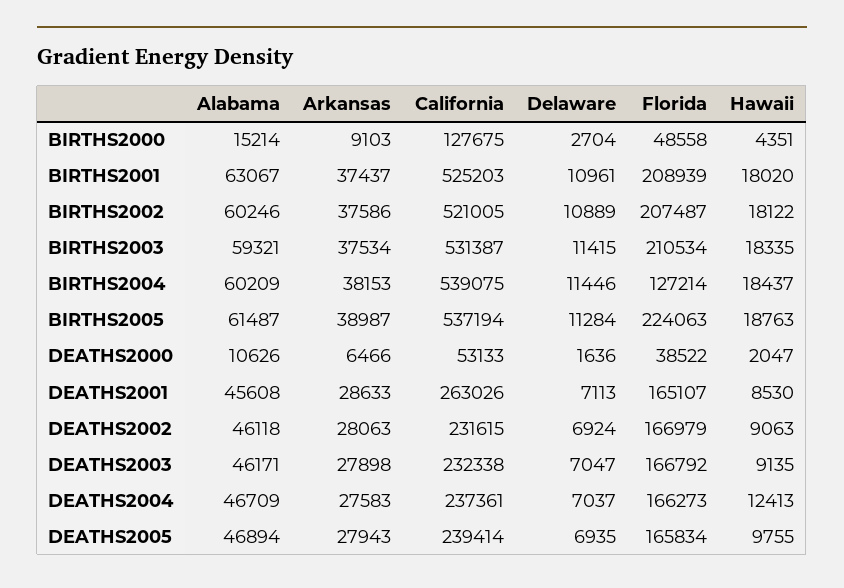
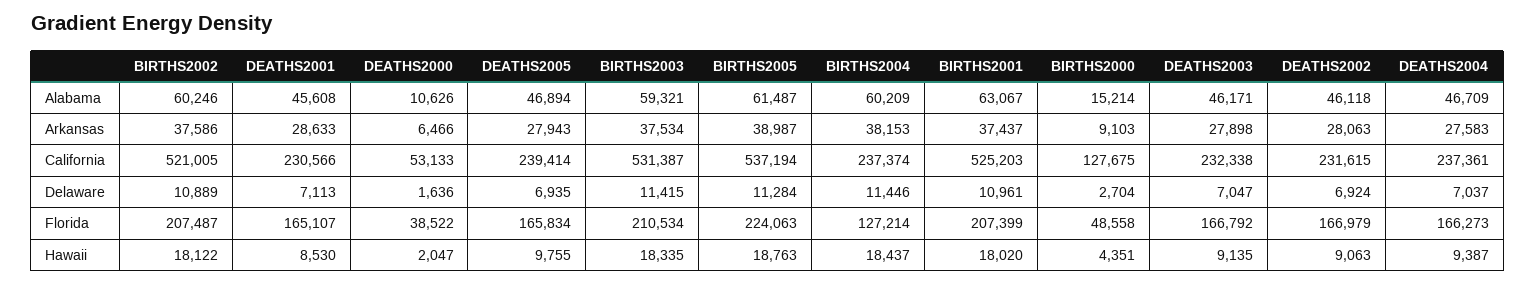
  {
    "Alabama": {
      "BIRTHS2000": 15214,
      "BIRTHS2001": 63067,
      "BIRTHS2002": 60246,
      "BIRTHS2003": 59321,
      "BIRTHS2004": 60209,
      "BIRTHS2005": 61487,
      "DEATHS2000": 10626,
      "DEATHS2001": 45608,
      "DEATHS2002": 46118,
      "DEATHS2003": 46171,
      "DEATHS2004": 46709,
      "DEATHS2005": 46894
    },
    "Arkansas": {
      "BIRTHS2000": 9103,
      "BIRTHS2001": 37437,
      "BIRTHS2002": 37586,
      "BIRTHS2003": 37534,
      "BIRTHS2004": 38153,
      "BIRTHS2005": 38987,
      "DEATHS2000": 6466,
      "DEATHS2001": 28633,
      "DEATHS2002": 28063,
      "DEATHS2003": 27898,
      "DEATHS2004": 27583,
      "DEATHS2005": 27943
    },
    "California": {
      "BIRTHS2000": 127675,
      "BIRTHS2001": 525203,
      "BIRTHS2002": 521005,
      "BIRTHS2003": 531387,
-     "BIRTHS2004": 539075,
+     "BIRTHS2004": 237374,
      "BIRTHS2005": 537194,
      "DEATHS2000": 53133,
-     "DEATHS2001": 263026,
+     "DEATHS2001": 230566,
      "DEATHS2002": 231615,
      "DEATHS2003": 232338,
      "DEATHS2004": 237361,
      "DEATHS2005": 239414
    },
    "Delaware": {
      "BIRTHS2000": 2704,
      "BIRTHS2001": 10961,
      "BIRTHS2002": 10889,
      "BIRTHS2003": 11415,
      "BIRTHS2004": 11446,
      "BIRTHS2005": 11284,
      "DEATHS2000": 1636,
      "DEATHS2001": 7113,
      "DEATHS2002": 6924,
      "DEATHS2003": 7047,
      "DEATHS2004": 7037,
      "DEATHS2005": 6935
    },
    "Florida": {
      "BIRTHS2000": 48558,
-     "BIRTHS2001": 208939,
+     "BIRTHS2001": 207399,
      "BIRTHS2002": 207487,
      "BIRTHS2003": 210534,
      "BIRTHS2004": 127214,
      "BIRTHS2005": 224063,
      "DEATHS2000": 38522,
      "DEATHS2001": 165107,
      "DEATHS2002": 166979,
      "DEATHS2003": 166792,
      "DEATHS2004": 166273,
      "DEATHS2005": 165834
    },
    "Hawaii": {
      "BIRTHS2000": 4351,
      "BIRTHS2001": 18020,
      "BIRTHS2002": 18122,
      "BIRTHS2003": 18335,
      "BIRTHS2004": 18437,
      "BIRTHS2005": 18763,
      "DEATHS2000": 2047,
      "DEATHS2001": 8530,
      "DEATHS2002": 9063,
      "DEATHS2003": 9135,
-     "DEATHS2004": 12413,
+     "DEATHS2004": 9387,
      "DEATHS2005": 9755
    }
  }

